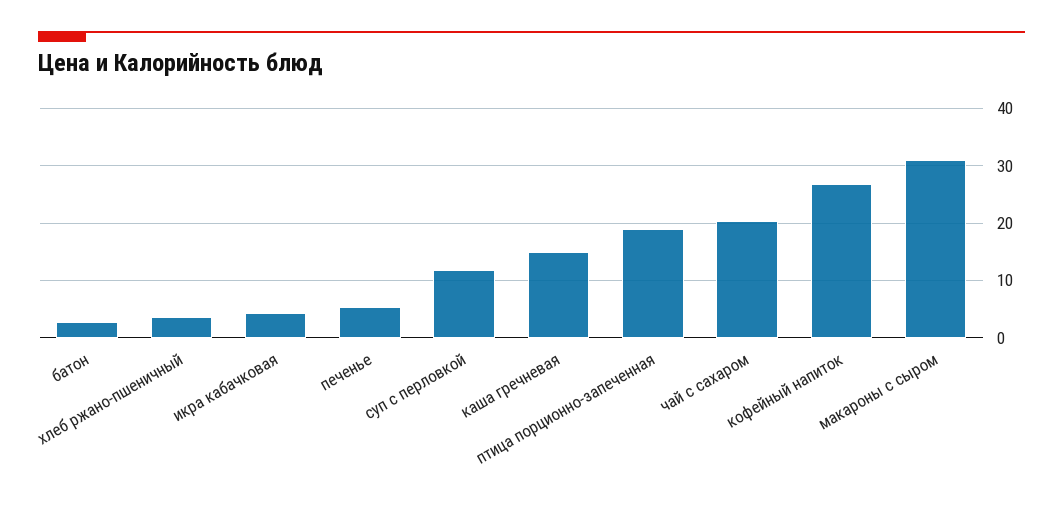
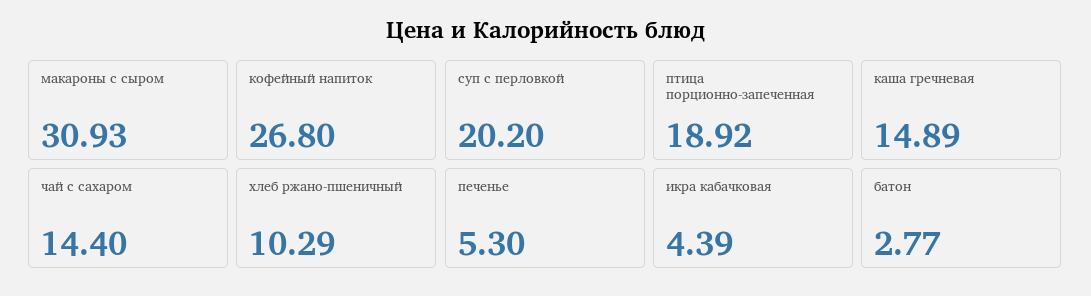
  {
    "батон": 2.77,
-   "хлеб ржано-пшеничный": 4,
+   "хлеб ржано-пшеничный": 10.29,
    "икра кабачковая": 4.39,
    "печенье": 5.3,
-   "суп с перловкой": 12,
+   "суп с перловкой": 20.2,
    "каша гречневая": 14.89,
    "птица порционно-запеченная": 18.92,
-   "чай с сахаром": 20,
+   "чай с сахаром": 14.4,
    "кофейный напиток": 26.8,
    "макароны с сыром": 30.93
  }

